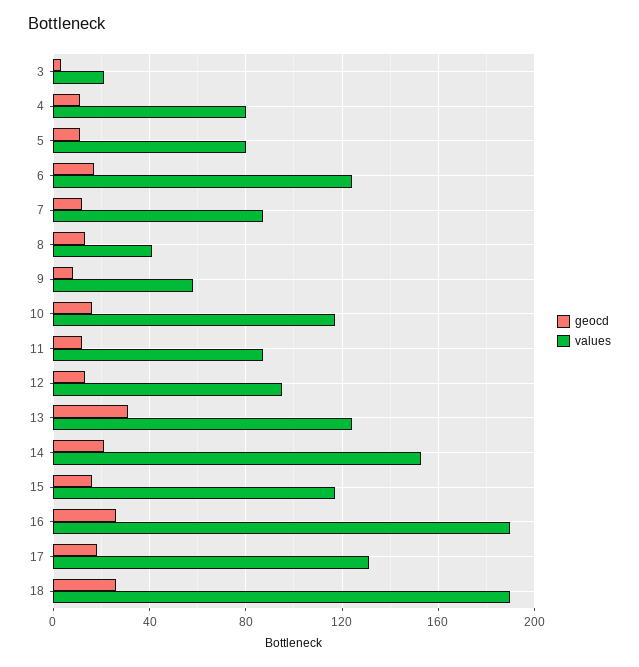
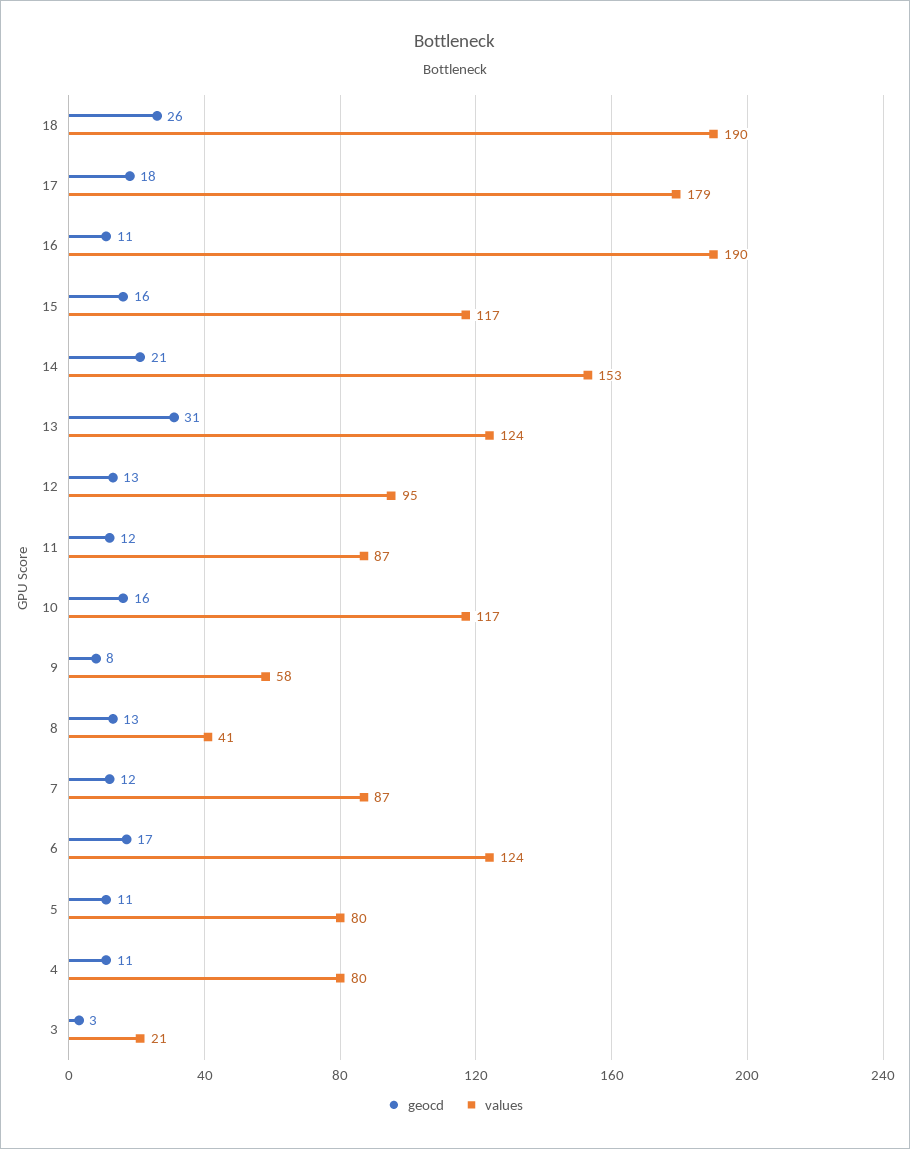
  {
    "geocd": {
      "3": 3,
      "4": 11,
      "5": 11,
      "6": 17,
      "7": 12,
      "8": 13,
      "9": 8,
      "10": 16,
      "11": 12,
      "12": 13,
      "13": 31,
      "14": 21,
      "15": 16,
-     "16": 25,
+     "16": 11,
      "17": 18,
      "18": 26
    },
    "values": {
      "3": 21,
      "4": 80,
      "5": 80,
      "6": 124,
      "7": 87,
      "8": 41,
      "9": 58,
      "10": 117,
      "11": 87,
      "12": 95,
      "13": 124,
      "14": 153,
      "15": 117,
      "16": 190,
-     "17": 130,
+     "17": 179,
      "18": 190
    }
  }

